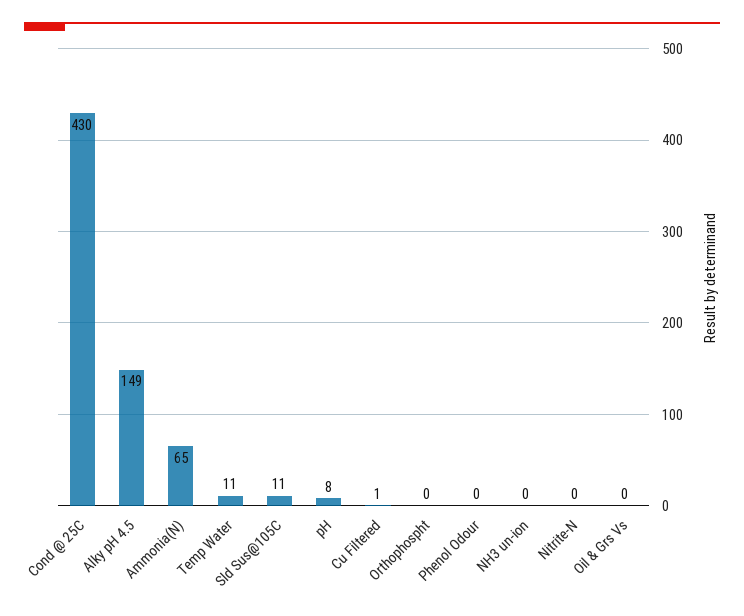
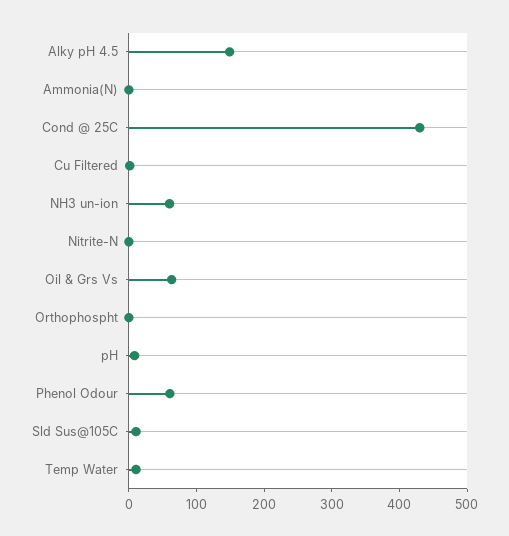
  {
    "Cond @ 25C": 430,
    "Alky pH 4.5": 149,
-   "Ammonia(N)": 65,
+   "Ammonia(N)": 0,
    "Temp Water": 11,
    "Sld Sus@105C": 11,
    "pH": 8,
    "Cu Filtered": 1,
    "Orthophospht": 0,
-   "Phenol Odour": 0,
+   "Phenol Odour": 60,
-   "NH3 un-ion": 0,
+   "NH3 un-ion": 60,
    "Nitrite-N": 0,
-   "Oil & Grs Vs": 0
+   "Oil & Grs Vs": 60
  }

